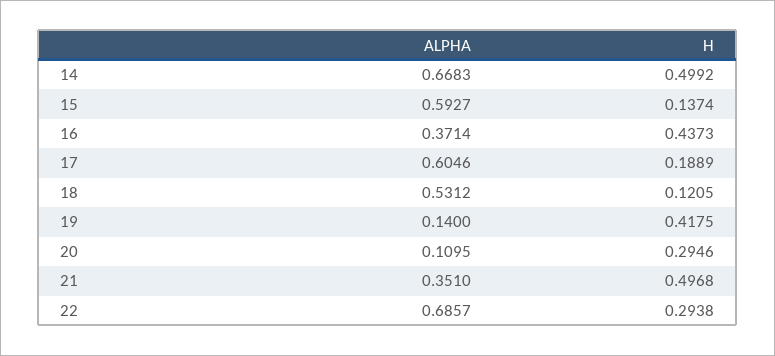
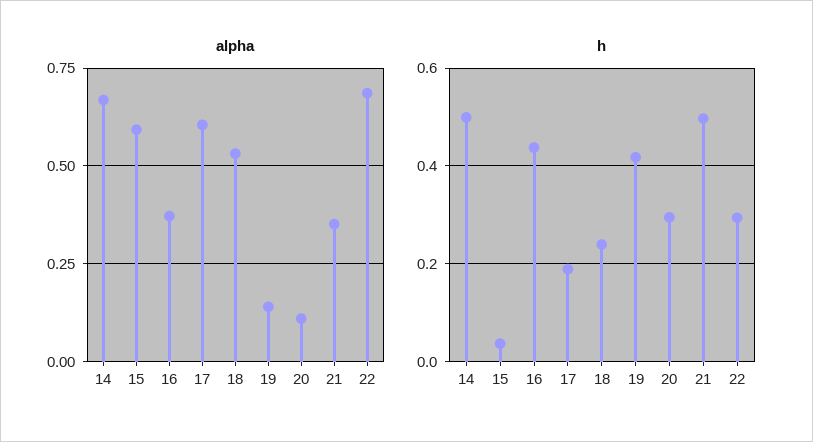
  {
    "ALPHA": {
      "14": 0.6683,
      "15": 0.5927,
      "16": 0.3714,
      "17": 0.6046,
      "18": 0.5312,
      "19": 0.14,
      "20": 0.1095,
      "21": 0.351,
      "22": 0.6857
    },
    "H": {
      "14": 0.4992,
-     "15": 0.1374,
+     "15": 0.04,
      "16": 0.4373,
      "17": 0.1889,
-     "18": 0.1205,
+     "18": 0.24,
      "19": 0.4175,
      "20": 0.2946,
      "21": 0.4968,
      "22": 0.2938
    }
  }

